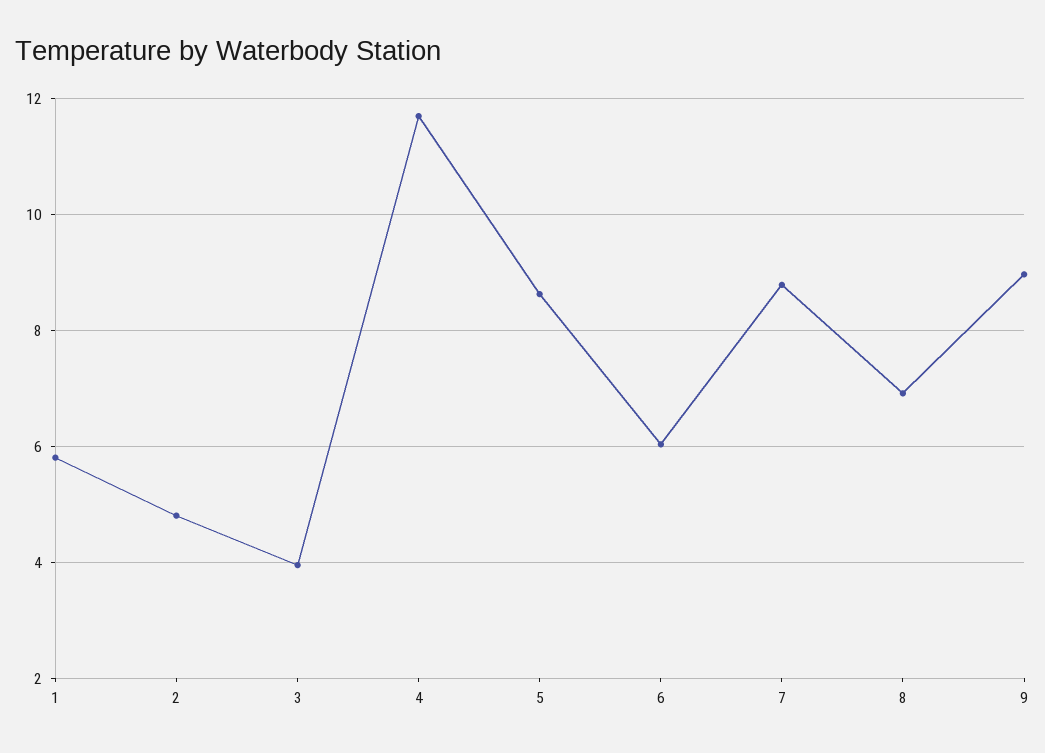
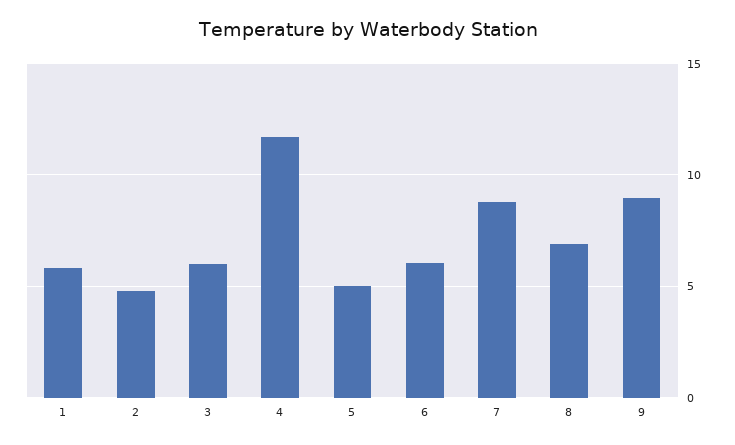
  {
    "1": 5.8,
    "2": 4.8,
-   "3": 4,
+   "3": 6,
    "4": 11.6,
-   "5": 8.6,
+   "5": 5,
    "6": 6,
    "7": 8.8,
    "8": 7,
    "9": 9
  }

